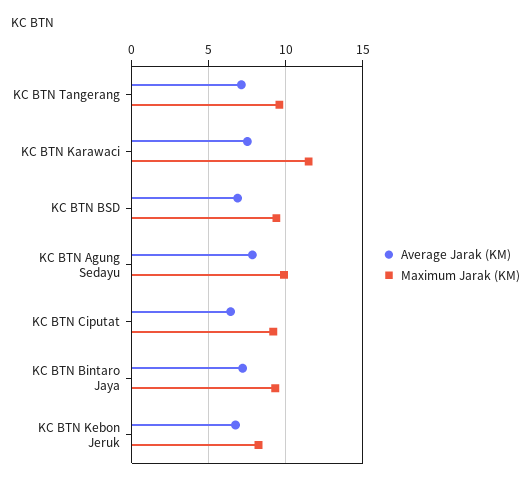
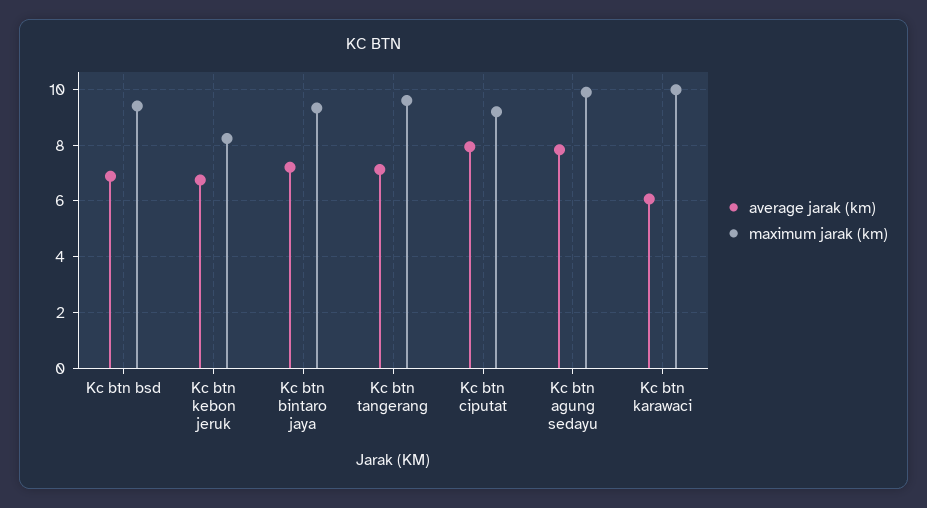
  {
    "Average Jarak (KM)": {
      "KC BTN Tangerang": 7.25,
-     "KC BTN Karawaci": 7.5,
+     "KC BTN Karawaci": 6,
      "KC BTN BSD": 7,
      "KC BTN Agung Sedayu": 7.75,
-     "KC BTN Ciputat": 6.5,
+     "KC BTN Ciputat": 8,
      "KC BTN Bintaro Jaya": 7.25,
      "KC BTN Kebon Jeruk": 6.75
    },
    "Maximum Jarak (KM)": {
      "KC BTN Tangerang": 9.5,
-     "KC BTN Karawaci": 11.5,
+     "KC BTN Karawaci": 10,
      "KC BTN BSD": 9.5,
      "KC BTN Agung Sedayu": 10,
      "KC BTN Ciputat": 9.25,
      "KC BTN Bintaro Jaya": 9.25,
      "KC BTN Kebon Jeruk": 8.25
    }
  }

